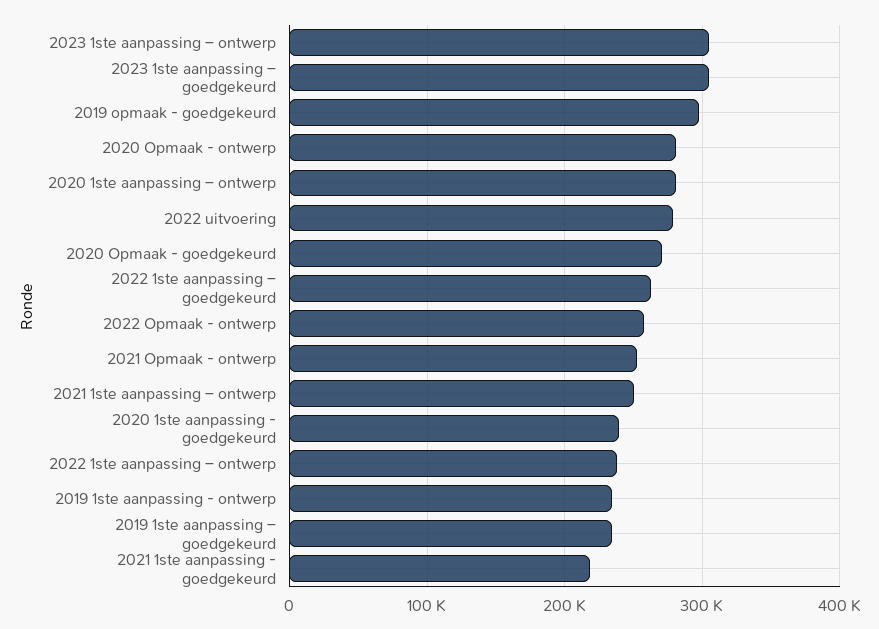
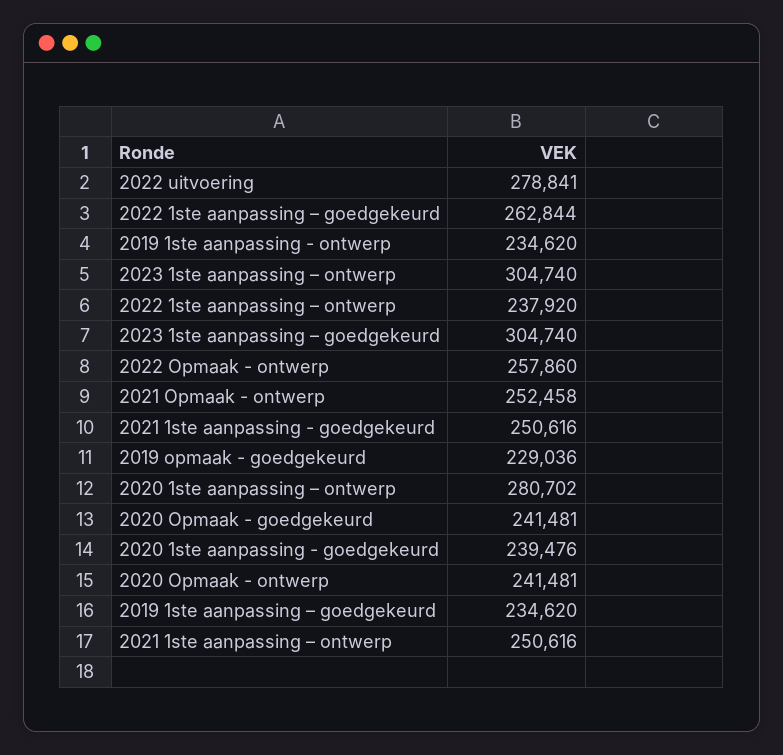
  {
    "2023 1ste aanpassing – ontwerp": 304740,
    "2023 1ste aanpassing – goedgekeurd": 304740,
-   "2019 opmaak - goedgekeurd": 300000,
+   "2019 opmaak - goedgekeurd": 229036,
-   "2020 Opmaak - ontwerp": 280000,
+   "2020 Opmaak - ontwerp": 241481,
    "2020 1ste aanpassing – ontwerp": 280702,
    "2022 uitvoering": 278841,
-   "2020 Opmaak - goedgekeurd": 270000,
+   "2020 Opmaak - goedgekeurd": 241481,
    "2022 1ste aanpassing – goedgekeurd": 262844,
    "2022 Opmaak - ontwerp": 257860,
    "2021 Opmaak - ontwerp": 252458,
    "2021 1ste aanpassing – ontwerp": 250616,
    "2020 1ste aanpassing - goedgekeurd": 239476,
    "2022 1ste aanpassing – ontwerp": 237920,
    "2019 1ste aanpassing - ontwerp": 234620,
    "2019 1ste aanpassing – goedgekeurd": 234620,
-   "2021 1ste aanpassing - goedgekeurd": 220000
+   "2021 1ste aanpassing - goedgekeurd": 250616
  }

